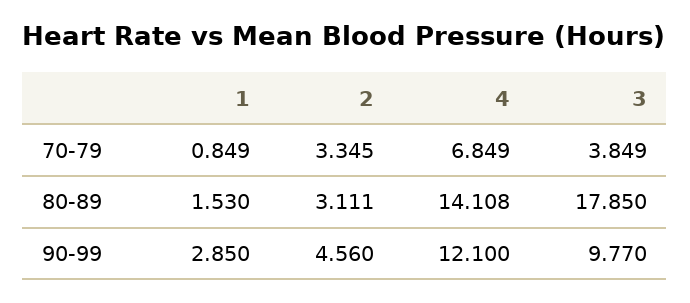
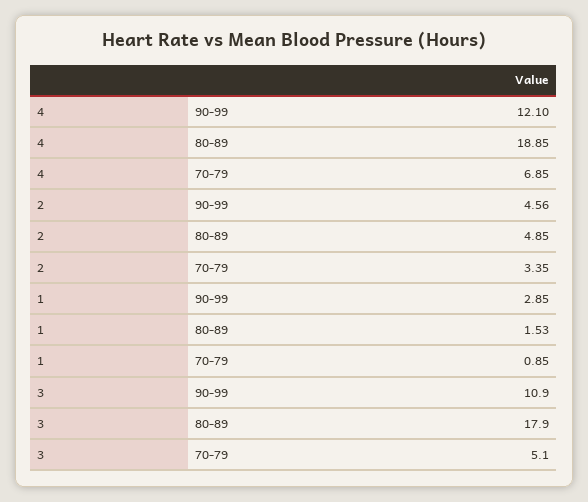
  {
    "1": {
      "70-79": 0.849,
      "80-89": 1.53,
      "90-99": 2.85
    },
    "2": {
      "70-79": 3.345,
-     "80-89": 3.111,
+     "80-89": 4.85,
      "90-99": 4.56
    },
    "4": {
      "70-79": 6.849,
-     "80-89": 14.108,
+     "80-89": 18.85,
      "90-99": 12.1
    },
    "3": {
-     "70-79": 3.849,
+     "70-79": 5.1,
      "80-89": 17.85,
-     "90-99": 9.77
+     "90-99": 10.9
    }
  }

